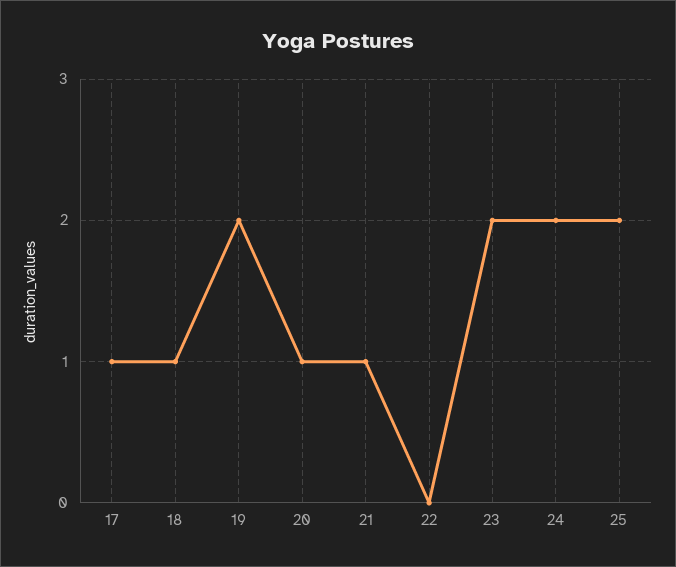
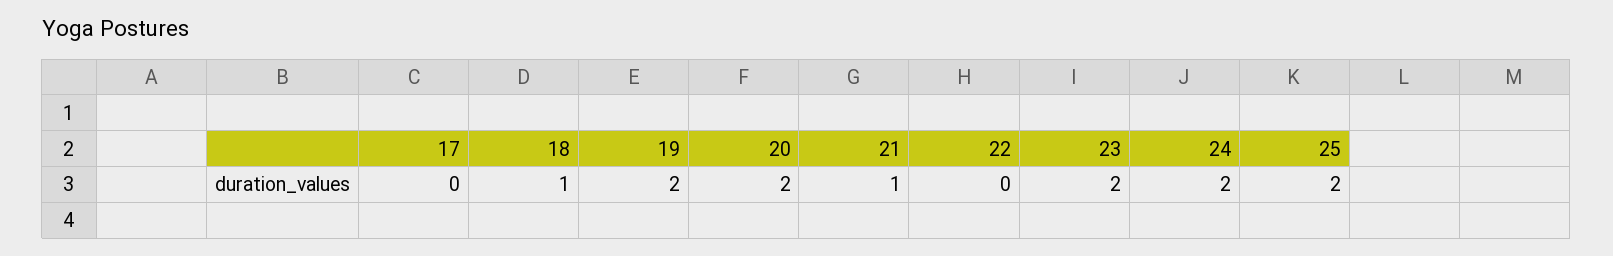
  {
-   "17": 1,
+   "17": 0,
    "18": 1,
    "19": 2,
-   "20": 1,
+   "20": 2,
    "21": 1,
    "22": 0,
    "23": 2,
    "24": 2,
    "25": 2
  }

